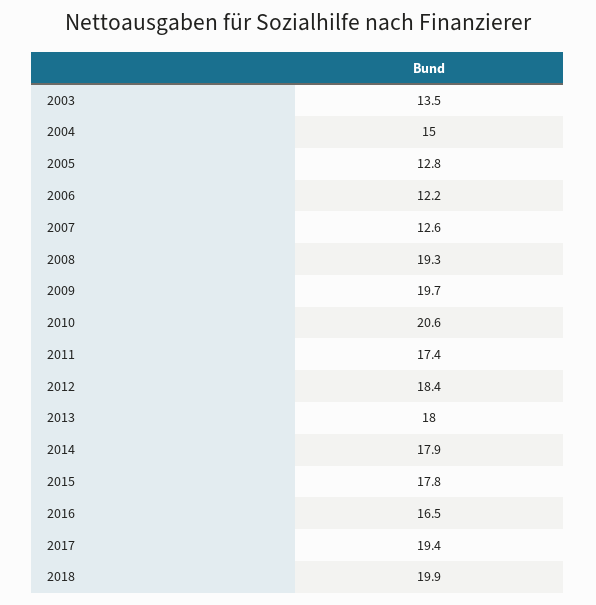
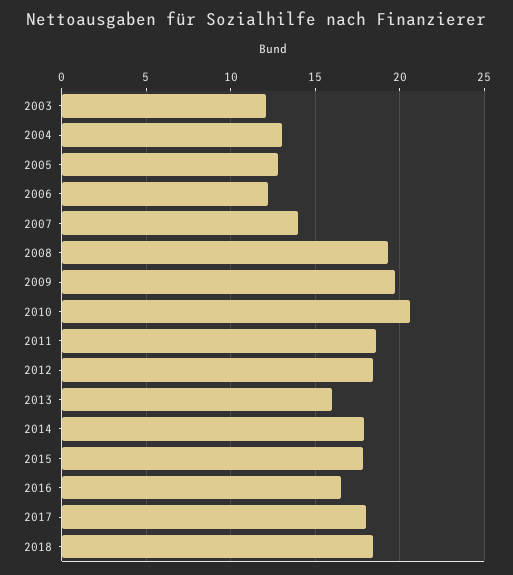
  {
-   "2003": 13.5,
+   "2003": 12,
-   "2004": 15,
+   "2004": 13,
    "2005": 12.8,
    "2006": 12.2,
-   "2007": 12.6,
+   "2007": 14,
    "2008": 19.3,
    "2009": 19.7,
    "2010": 20.6,
-   "2011": 17.4,
+   "2011": 18.5,
    "2012": 18.4,
-   "2013": 18,
+   "2013": 16,
    "2014": 17.9,
    "2015": 17.8,
    "2016": 16.5,
-   "2017": 19.4,
+   "2017": 18,
-   "2018": 19.9
+   "2018": 18.5
  }

